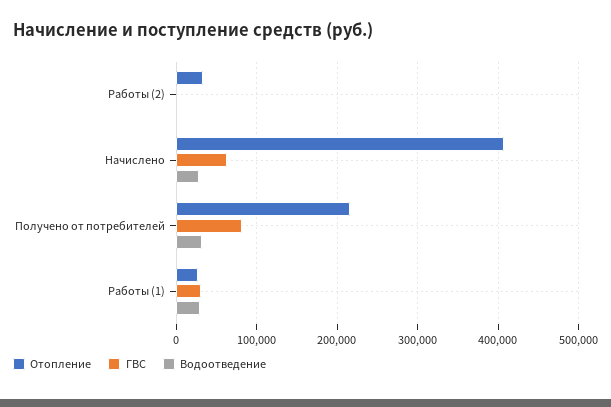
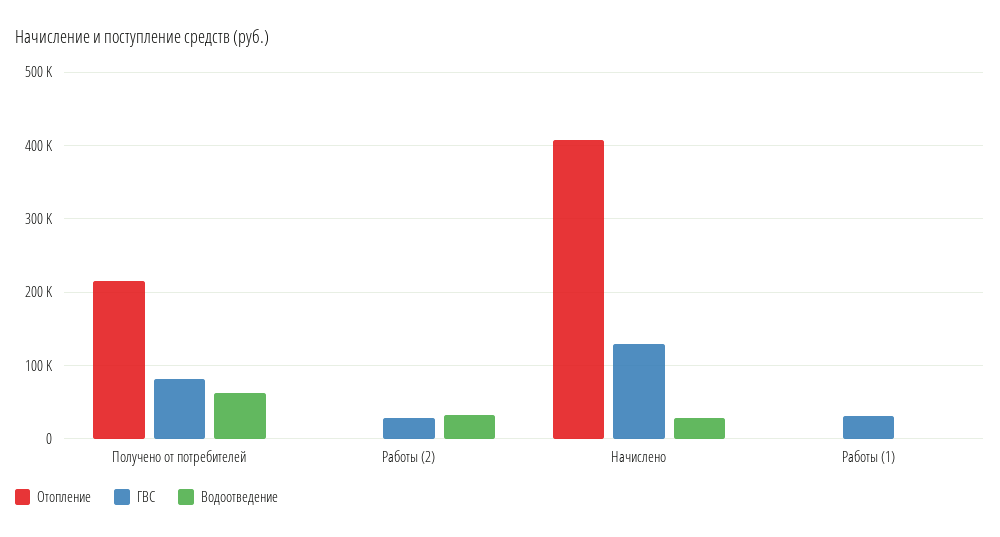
  {
    "Отопление": {
-     "Работы (2)": 30000,
+     "Работы (2)": 0,
      "Начислено": 410000,
      "Получено от потребителей": 220000,
-     "Работы (1)": 30000
+     "Работы (1)": 0
    },
    "ГВС": {
-     "Работы (2)": 0,
+     "Работы (2)": 30000,
-     "Начислено": 60000,
+     "Начислено": 130000,
      "Получено от потребителей": 80000,
      "Работы (1)": 30000
    },
    "Водоотведение": {
-     "Работы (2)": 0,
+     "Работы (2)": 30000,
      "Начислено": 30000,
-     "Получено от потребителей": 30000,
+     "Получено от потребителей": 60000,
-     "Работы (1)": 30000
+     "Работы (1)": 0
    }
  }

